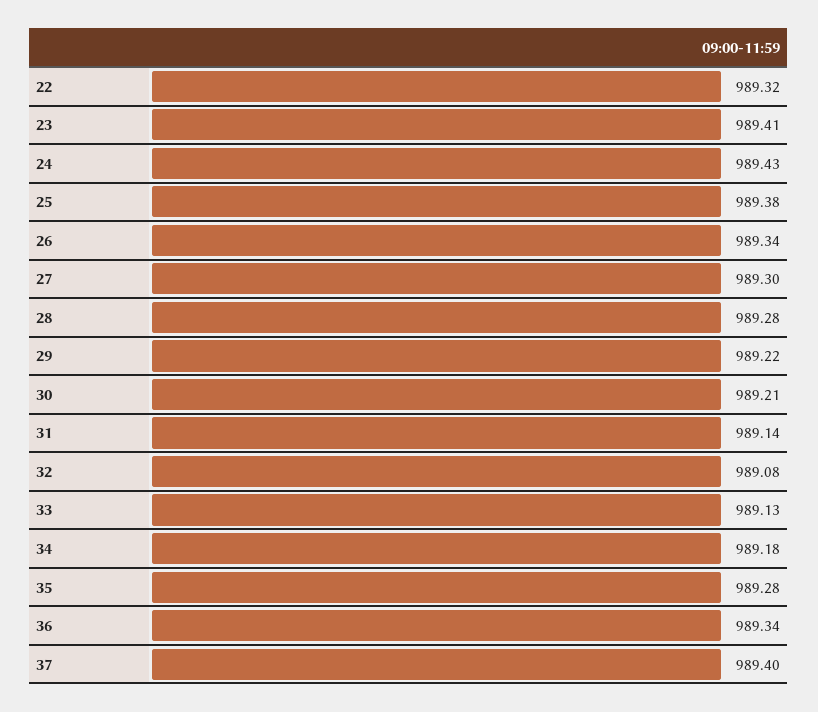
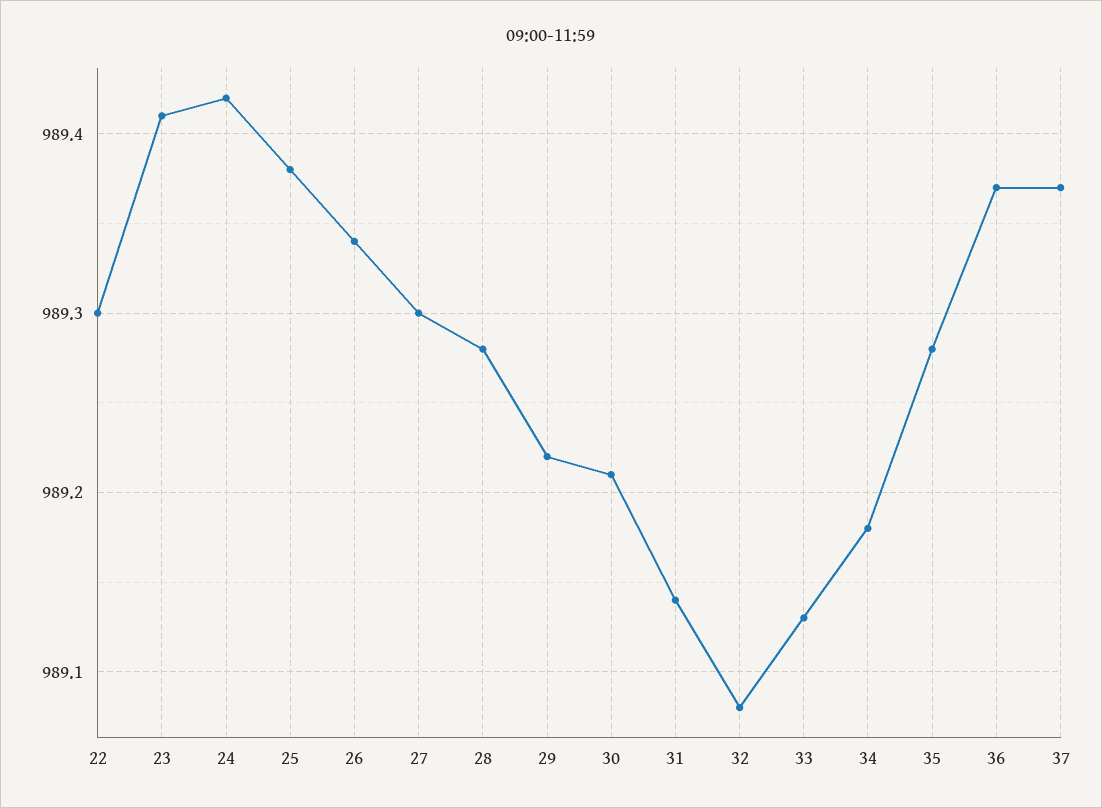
  {
-   "22": 989.32,
+   "22": 989.3,
    "23": 989.41,
-   "24": 989.43,
+   "24": 989.42,
    "25": 989.38,
    "26": 989.34,
    "27": 989.3,
    "28": 989.28,
    "29": 989.22,
    "30": 989.21,
    "31": 989.14,
    "32": 989.08,
    "33": 989.13,
    "34": 989.18,
    "35": 989.28,
-   "36": 989.34,
+   "36": 989.37,
-   "37": 989.4
+   "37": 989.37
  }

